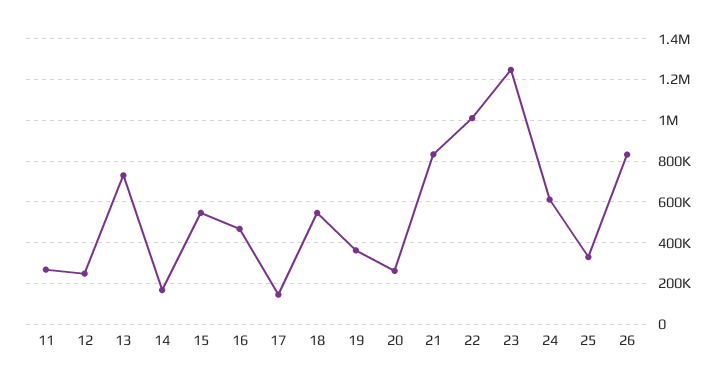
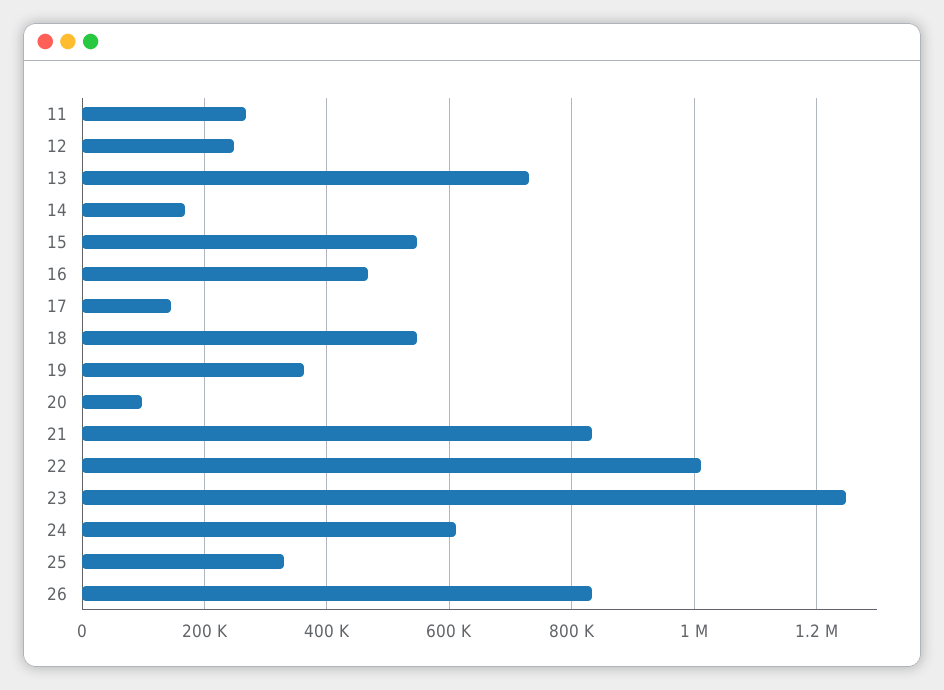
  {
    "11": 260000,
    "12": 240000,
    "13": 740000,
    "14": 160000,
    "15": 540000,
    "16": 460000,
    "17": 140000,
    "18": 540000,
    "19": 360000,
-   "20": 250000,
+   "20": 100000,
    "21": 840000,
    "22": 1020000,
    "23": 1240000,
    "24": 620000,
    "25": 320000,
    "26": 840000
  }

